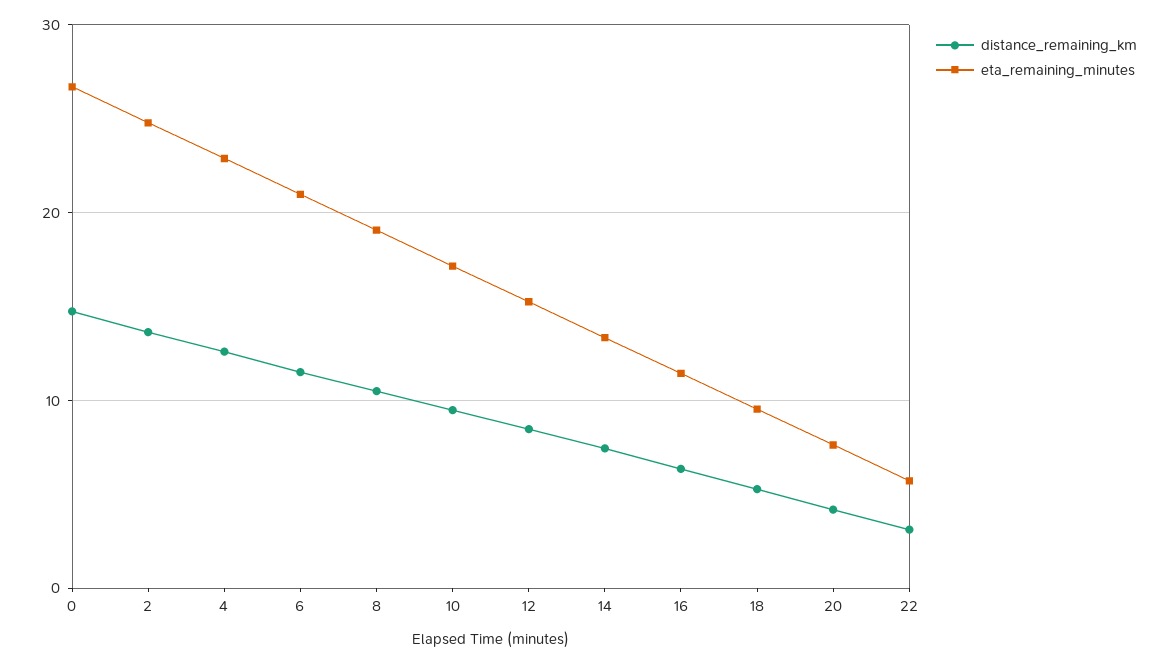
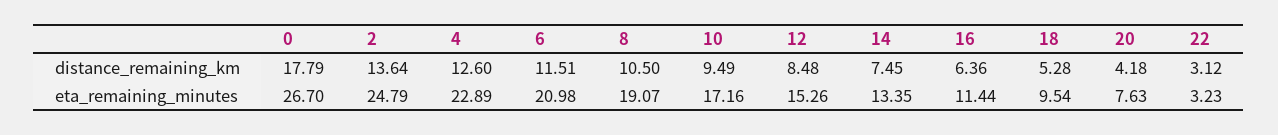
  {
    "distance_remaining_km": {
-     "0": 15,
+     "0": 17.79,
      "2": 13.64,
      "4": 12.6,
      "6": 11.51,
      "8": 10.5,
      "10": 9.49,
      "12": 8.48,
      "14": 7.45,
      "16": 6.36,
      "18": 5.28,
      "20": 4.18,
      "22": 3.12
    },
    "eta_remaining_minutes": {
      "0": 26.7,
      "2": 24.79,
      "4": 22.89,
      "6": 20.98,
      "8": 19.07,
      "10": 17.16,
      "12": 15.26,
      "14": 13.35,
      "16": 11.44,
      "18": 9.54,
      "20": 7.63,
-     "22": 6
+     "22": 3.23
    }
  }

